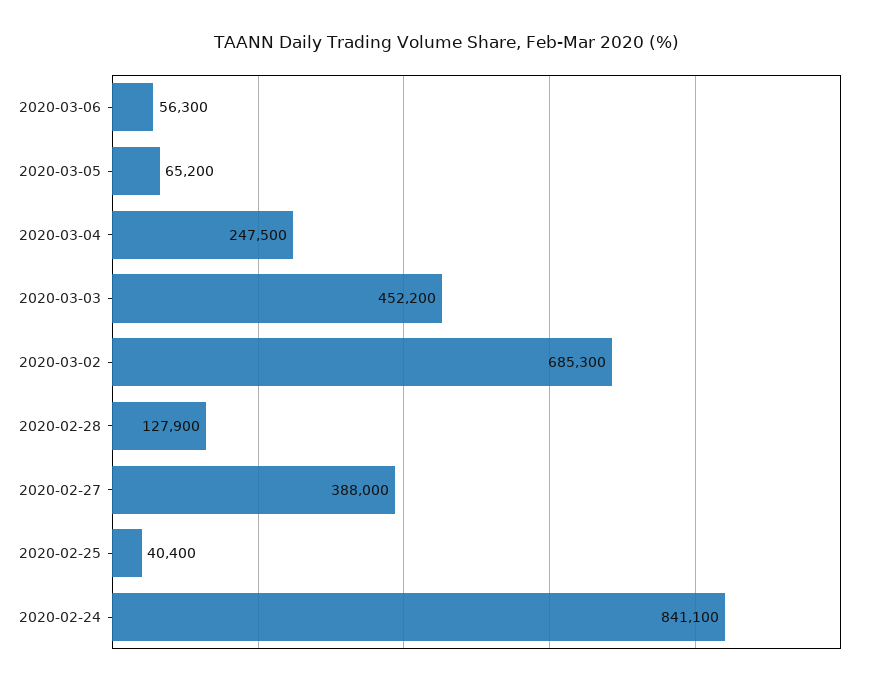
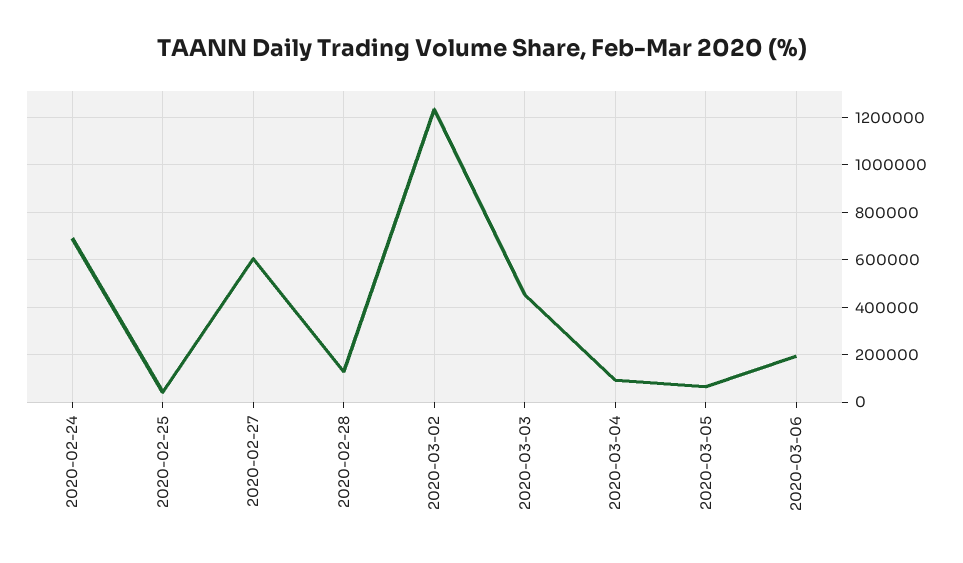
  {
-   "2020-03-06": 56300,
+   "2020-03-06": 200000,
    "2020-03-05": 65200,
-   "2020-03-04": 247500,
+   "2020-03-04": 100000,
    "2020-03-03": 452200,
-   "2020-03-02": 685300,
+   "2020-03-02": 1250000,
    "2020-02-28": 127900,
-   "2020-02-27": 388000,
+   "2020-02-27": 600000,
    "2020-02-25": 40400,
-   "2020-02-24": 841100
+   "2020-02-24": 700000
  }

